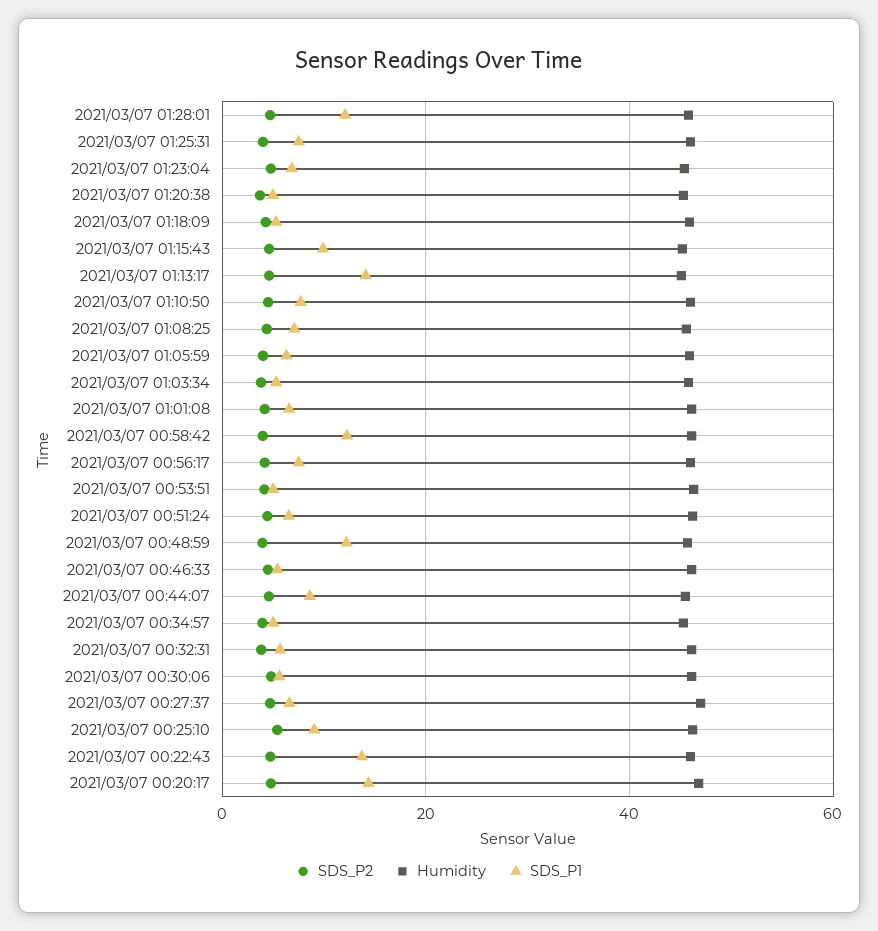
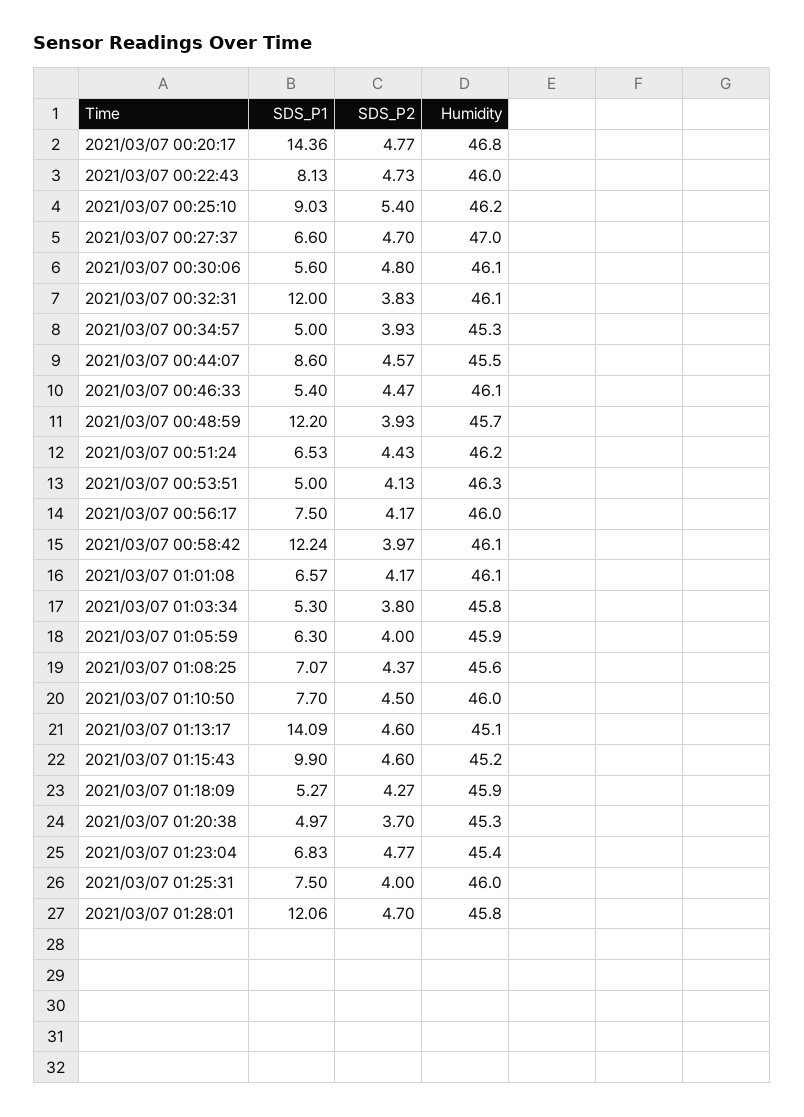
  {
    "SDS_P2": {
      "2021/03/07 01:28:01": 4.7,
      "2021/03/07 01:25:31": 4,
      "2021/03/07 01:23:04": 4.77,
      "2021/03/07 01:20:38": 3.7,
      "2021/03/07 01:18:09": 4.27,
      "2021/03/07 01:15:43": 4.6,
      "2021/03/07 01:13:17": 4.6,
      "2021/03/07 01:10:50": 4.5,
      "2021/03/07 01:08:25": 4.37,
      "2021/03/07 01:05:59": 4,
      "2021/03/07 01:03:34": 3.8,
      "2021/03/07 01:01:08": 4.17,
      "2021/03/07 00:58:42": 3.97,
      "2021/03/07 00:56:17": 4.17,
      "2021/03/07 00:53:51": 4.13,
      "2021/03/07 00:51:24": 4.43,
      "2021/03/07 00:48:59": 3.93,
      "2021/03/07 00:46:33": 4.47,
      "2021/03/07 00:44:07": 4.57,
      "2021/03/07 00:34:57": 3.93,
      "2021/03/07 00:32:31": 3.83,
      "2021/03/07 00:30:06": 4.8,
      "2021/03/07 00:27:37": 4.7,
      "2021/03/07 00:25:10": 5.4,
      "2021/03/07 00:22:43": 4.73,
      "2021/03/07 00:20:17": 4.77
    },
    "Humidity": {
      "2021/03/07 01:28:01": 45.8,
      "2021/03/07 01:25:31": 46,
      "2021/03/07 01:23:04": 45.4,
      "2021/03/07 01:20:38": 45.3,
      "2021/03/07 01:18:09": 45.9,
      "2021/03/07 01:15:43": 45.2,
      "2021/03/07 01:13:17": 45.1,
      "2021/03/07 01:10:50": 46,
      "2021/03/07 01:08:25": 45.6,
      "2021/03/07 01:05:59": 45.9,
      "2021/03/07 01:03:34": 45.8,
      "2021/03/07 01:01:08": 46.1,
      "2021/03/07 00:58:42": 46.1,
      "2021/03/07 00:56:17": 46,
      "2021/03/07 00:53:51": 46.3,
      "2021/03/07 00:51:24": 46.2,
      "2021/03/07 00:48:59": 45.7,
      "2021/03/07 00:46:33": 46.1,
      "2021/03/07 00:44:07": 45.5,
      "2021/03/07 00:34:57": 45.3,
      "2021/03/07 00:32:31": 46.1,
      "2021/03/07 00:30:06": 46.1,
      "2021/03/07 00:27:37": 47,
      "2021/03/07 00:25:10": 46.2,
      "2021/03/07 00:22:43": 46,
      "2021/03/07 00:20:17": 46.8
    },
    "SDS_P1": {
      "2021/03/07 01:28:01": 12.06,
      "2021/03/07 01:25:31": 7.5,
      "2021/03/07 01:23:04": 6.83,
      "2021/03/07 01:20:38": 4.97,
      "2021/03/07 01:18:09": 5.27,
      "2021/03/07 01:15:43": 9.9,
      "2021/03/07 01:13:17": 14.09,
      "2021/03/07 01:10:50": 7.7,
      "2021/03/07 01:08:25": 7.07,
      "2021/03/07 01:05:59": 6.3,
      "2021/03/07 01:03:34": 5.3,
      "2021/03/07 01:01:08": 6.57,
      "2021/03/07 00:58:42": 12.24,
      "2021/03/07 00:56:17": 7.5,
      "2021/03/07 00:53:51": 5,
      "2021/03/07 00:51:24": 6.53,
      "2021/03/07 00:48:59": 12.2,
      "2021/03/07 00:46:33": 5.4,
      "2021/03/07 00:44:07": 8.6,
      "2021/03/07 00:34:57": 5,
-     "2021/03/07 00:32:31": 6,
+     "2021/03/07 00:32:31": 12,
      "2021/03/07 00:30:06": 5.6,
      "2021/03/07 00:27:37": 6.6,
      "2021/03/07 00:25:10": 9.03,
-     "2021/03/07 00:22:43": 14,
+     "2021/03/07 00:22:43": 8.13,
      "2021/03/07 00:20:17": 14.36
    }
  }

